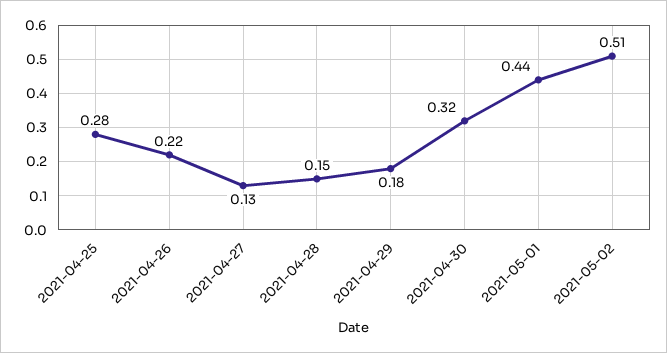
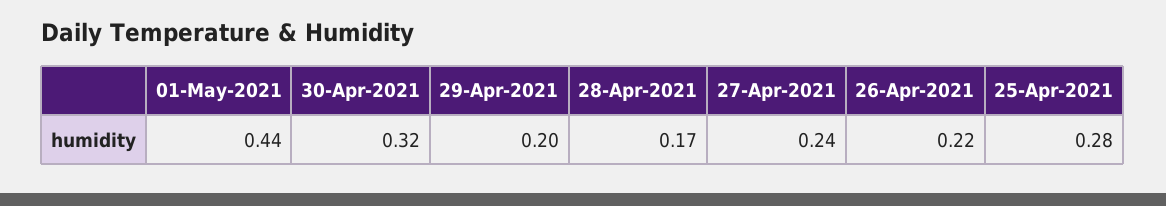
  {
    "2021-04-25": 0.28,
    "2021-04-26": 0.22,
-   "2021-04-27": 0.13,
+   "2021-04-27": 0.24,
-   "2021-04-28": 0.15,
+   "2021-04-28": 0.17,
-   "2021-04-29": 0.18,
+   "2021-04-29": 0.2,
    "2021-04-30": 0.32,
-   "2021-05-01": 0.44,
+   "2021-05-01": 0.44
-   "2021-05-02": 0.51
  }

